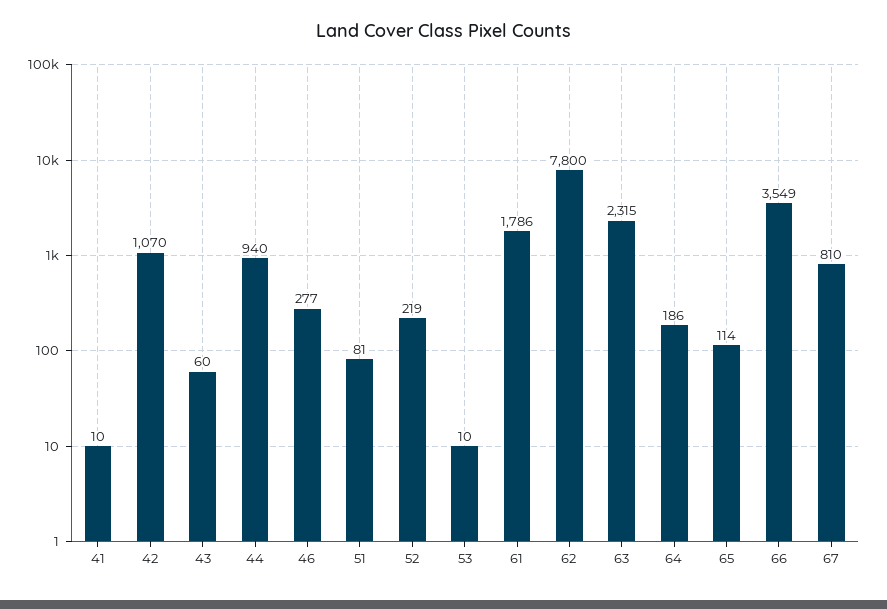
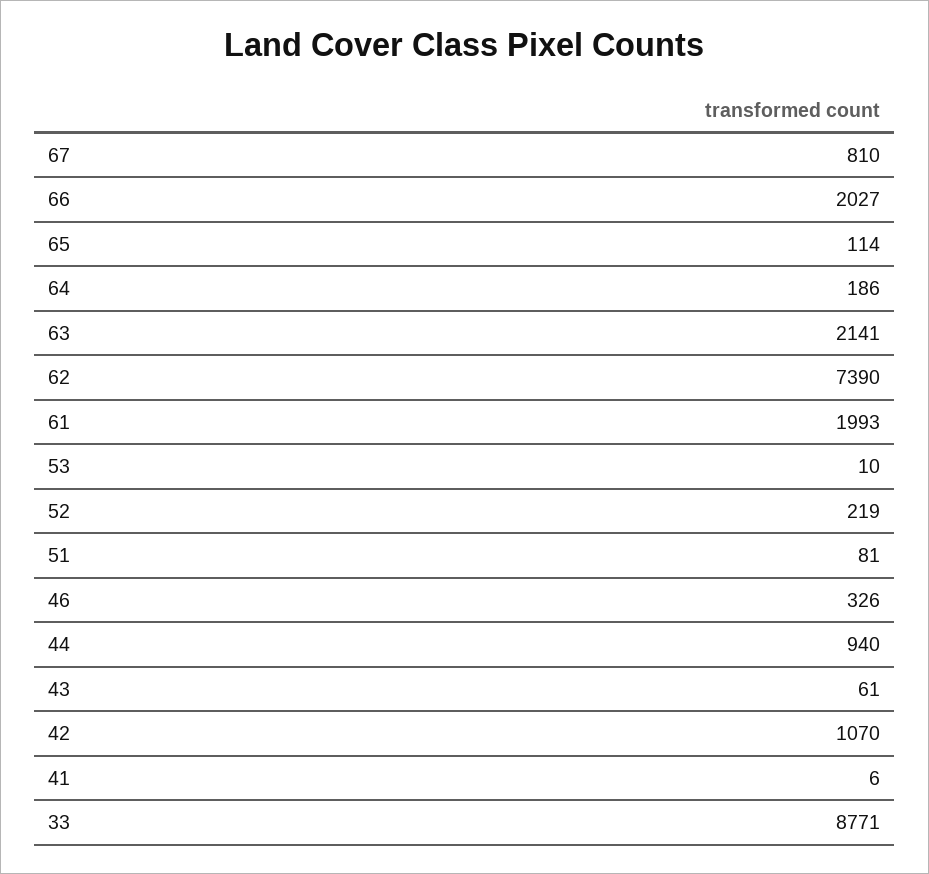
  {
-   "41": 10,
+   "41": 6,
    "42": 1070,
-   "43": 60,
+   "43": 61,
    "44": 940,
-   "46": 277,
+   "46": 326,
    "51": 81,
    "52": 219,
    "53": 10,
-   "61": 1786,
+   "61": 1993,
-   "62": 7800,
+   "62": 7390,
-   "63": 2315,
+   "63": 2141,
    "64": 186,
    "65": 114,
-   "66": 3549,
+   "66": 2027,
-   "67": 810
+   "67": 810,
+   "33": 8771
  }

